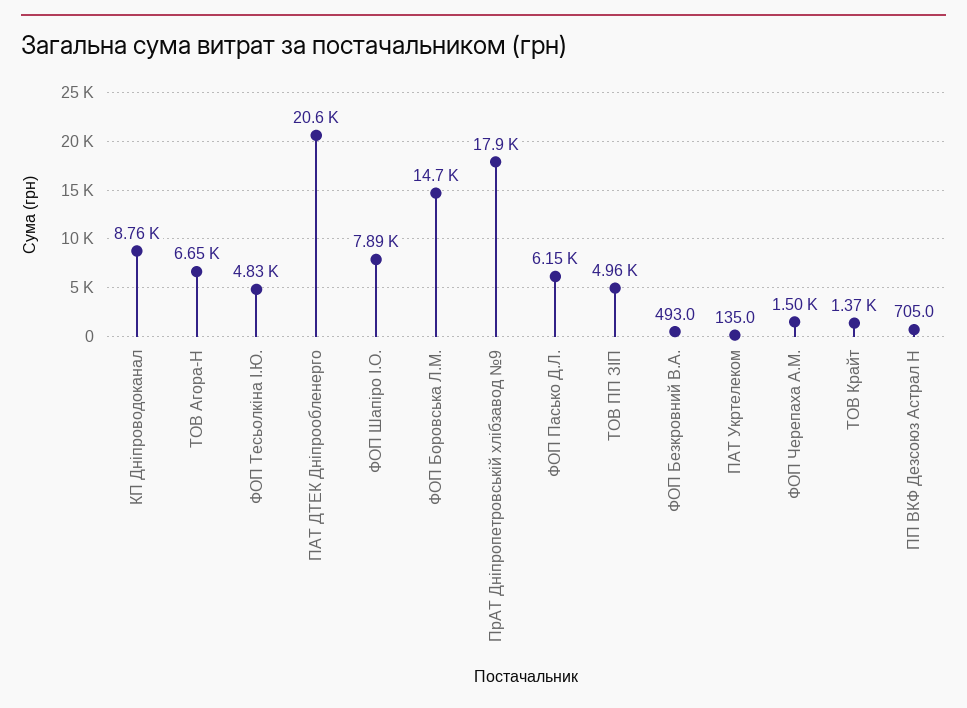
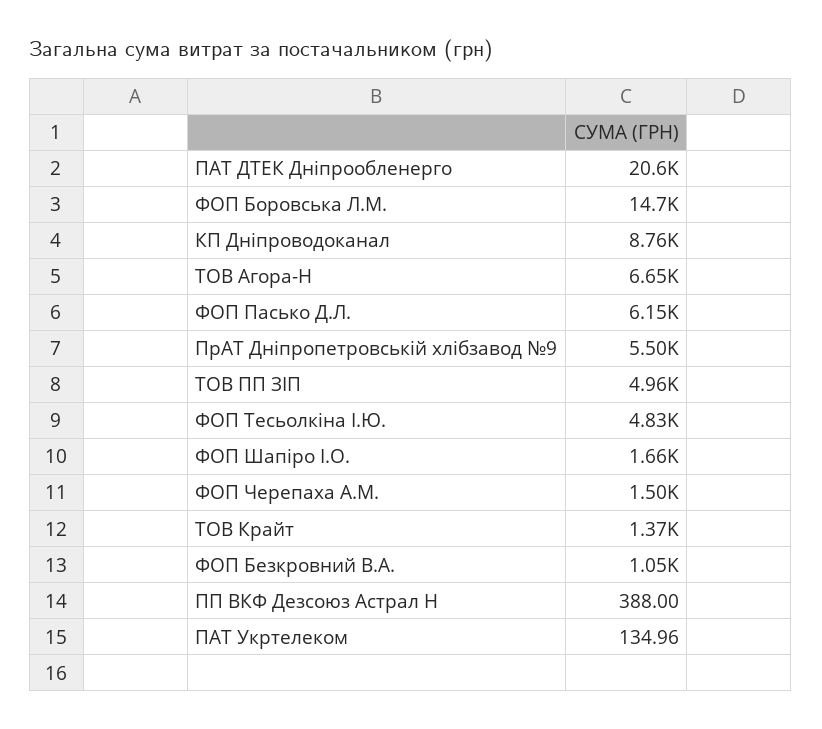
  {
    "КП Дніпроводоканал": 8760,
    "ТОВ Агора-Н": 6650,
    "ФОП Тесьолкіна І.Ю.": 4830,
    "ПАТ ДТЕК Дніпрообленерго": 20600,
-   "ФОП Шапіро І.О.": 7890,
+   "ФОП Шапіро І.О.": 1660,
    "ФОП Боровська Л.М.": 14700,
-   "ПрАТ Дніпропетровській хлібзавод №9": 17900,
+   "ПрАТ Дніпропетровській хлібзавод №9": 5500,
    "ФОП Пасько Д.Л.": 6150,
    "ТОВ ПП ЗІП": 4960,
-   "ФОП Безкровний В.А.": 493,
+   "ФОП Безкровний В.А.": 1050,
    "ПАТ Укртелеком": 134.96,
    "ФОП Черепаха А.М.": 1500,
    "ТОВ Крайт": 1370,
-   "ПП ВКФ Дезсоюз Астрал Н": 705
+   "ПП ВКФ Дезсоюз Астрал Н": 388
  }

